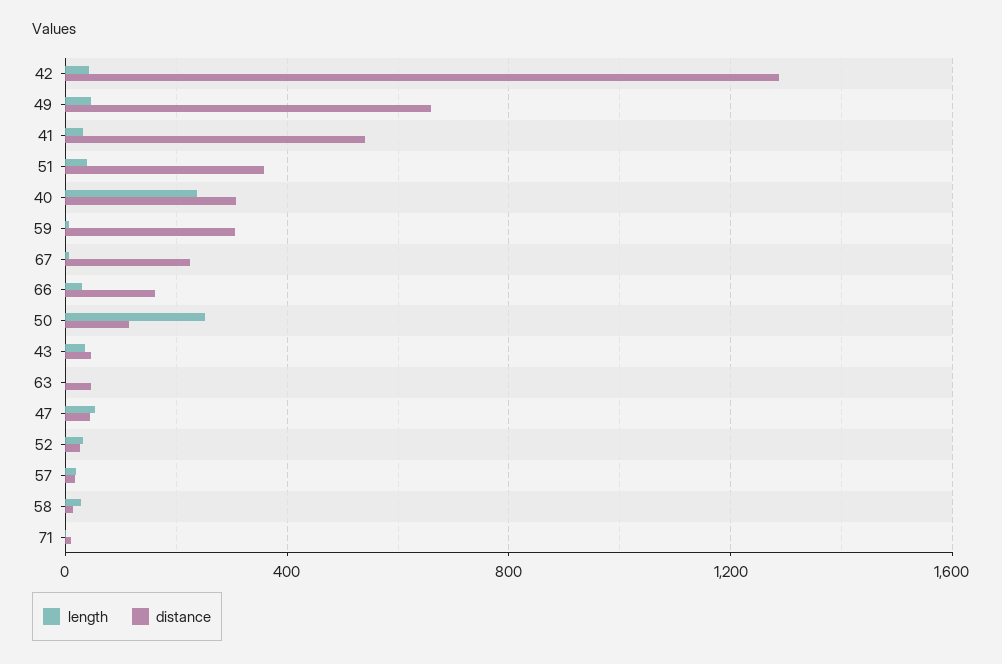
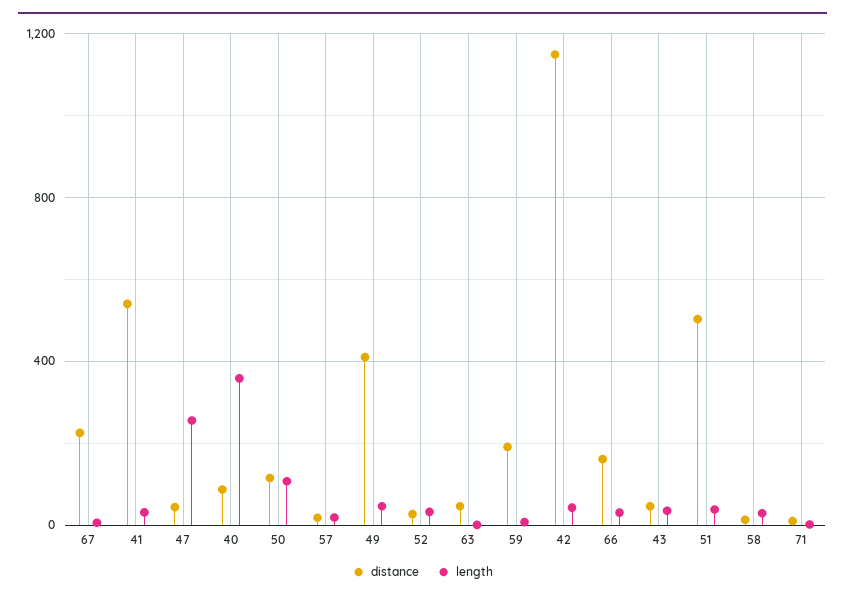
  {
    "length": {
      "42": 50,
      "49": 50,
      "41": 50,
      "51": 50,
-     "40": 250,
+     "40": 350,
      "59": 0,
      "67": 0,
      "66": 50,
-     "50": 250,
+     "50": 100,
      "43": 50,
      "63": 0,
-     "47": 50,
+     "47": 250,
      "52": 50,
      "57": 0,
      "58": 50,
      "71": 0
    },
    "distance": {
-     "42": 1300,
+     "42": 1150,
-     "49": 650,
+     "49": 400,
      "41": 550,
-     "51": 350,
+     "51": 500,
-     "40": 300,
+     "40": 100,
-     "59": 300,
+     "59": 200,
      "67": 250,
      "66": 150,
      "50": 100,
      "43": 50,
      "63": 50,
      "47": 50,
      "52": 50,
      "57": 0,
      "58": 0,
      "71": 0
    }
  }

